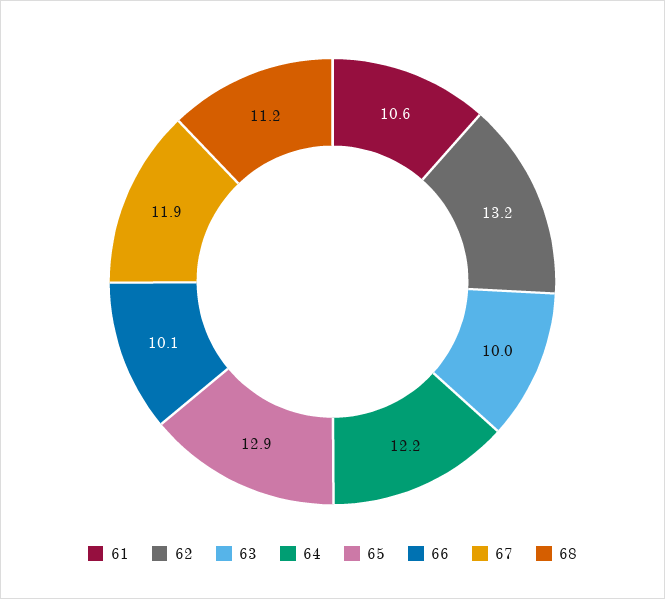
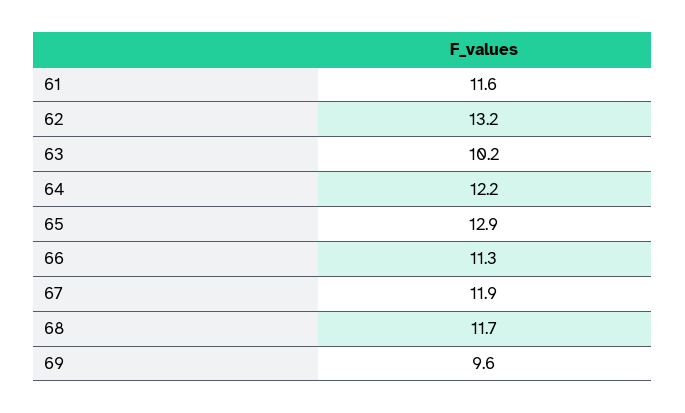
  {
-   "61": 10.6,
+   "61": 11.6,
    "62": 13.2,
-   "63": 10,
+   "63": 10.2,
    "64": 12.2,
    "65": 12.9,
-   "66": 10.1,
+   "66": 11.3,
    "67": 11.9,
-   "68": 11.2
+   "68": 11.7,
+   "69": 9.6
  }

